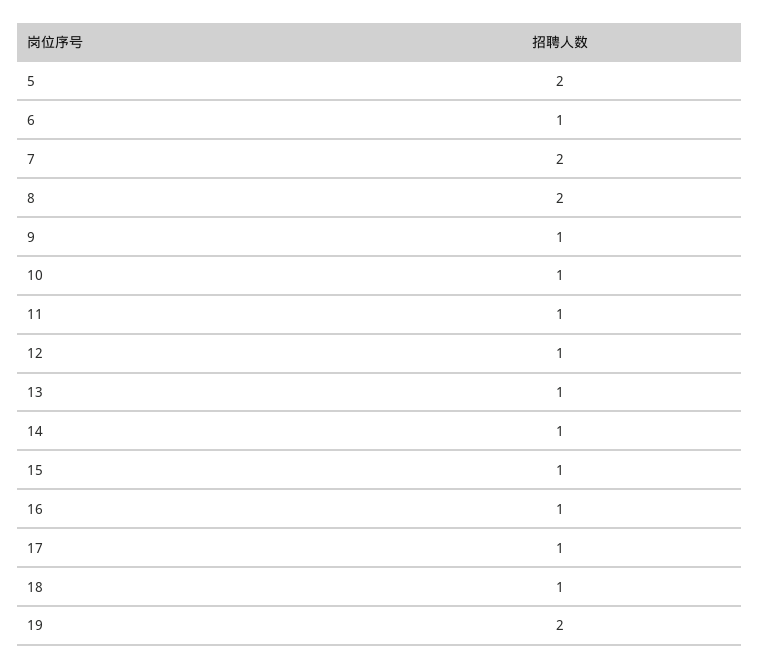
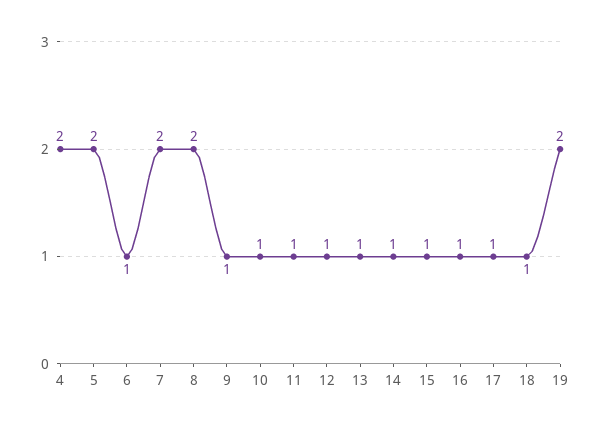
  {
    "5": 2,
    "6": 1,
    "7": 2,
    "8": 2,
    "9": 1,
    "10": 1,
    "11": 1,
    "12": 1,
    "13": 1,
    "14": 1,
    "15": 1,
    "16": 1,
    "17": 1,
    "18": 1,
-   "19": 2
+   "19": 2,
+   "4": 2
  }

